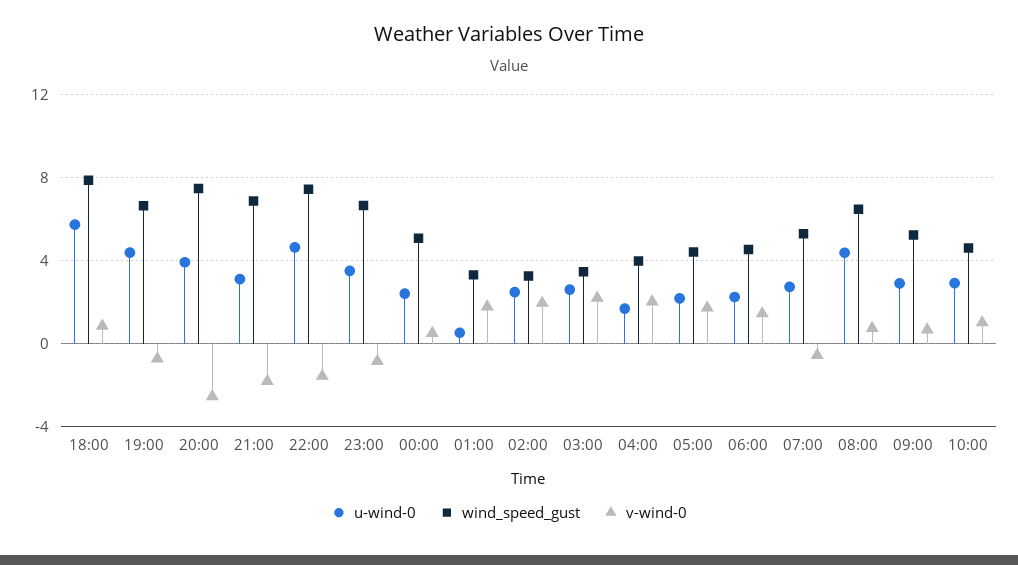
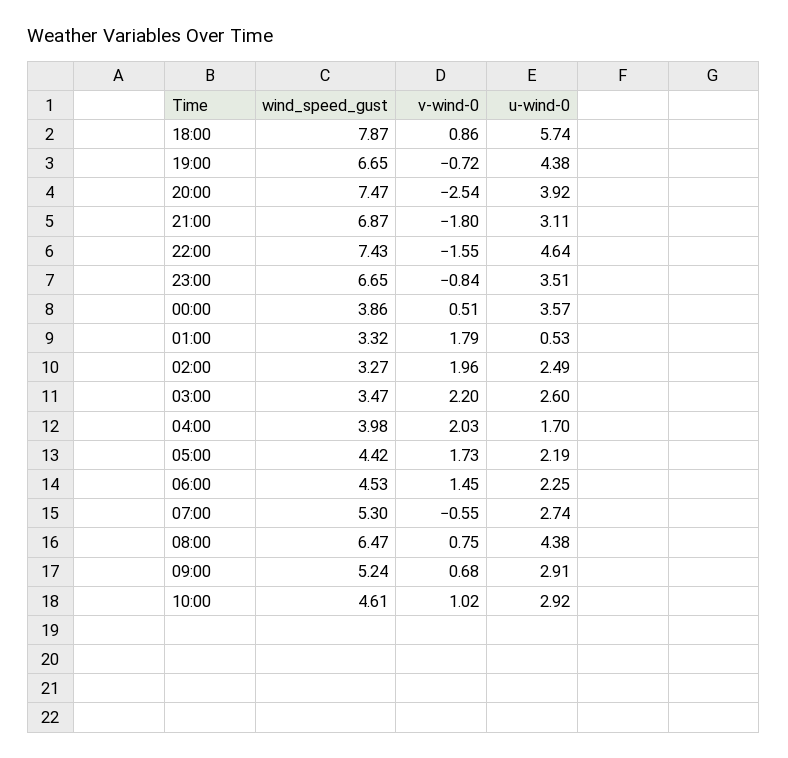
  {
    "u-wind-0": {
      "18:00": 5.74,
      "19:00": 4.38,
      "20:00": 3.92,
      "21:00": 3.11,
      "22:00": 4.64,
      "23:00": 3.51,
-     "00:00": 2.5,
+     "00:00": 3.57,
      "01:00": 0.53,
      "02:00": 2.49,
      "03:00": 2.6,
      "04:00": 1.7,
      "05:00": 2.19,
      "06:00": 2.25,
      "07:00": 2.74,
      "08:00": 4.38,
      "09:00": 2.91,
      "10:00": 2.92
    },
    "wind_speed_gust": {
      "18:00": 7.87,
      "19:00": 6.65,
      "20:00": 7.47,
      "21:00": 6.87,
      "22:00": 7.43,
      "23:00": 6.65,
-     "00:00": 5,
+     "00:00": 3.86,
      "01:00": 3.32,
      "02:00": 3.27,
      "03:00": 3.47,
      "04:00": 3.98,
      "05:00": 4.42,
      "06:00": 4.53,
      "07:00": 5.3,
      "08:00": 6.47,
      "09:00": 5.24,
      "10:00": 4.61
    },
    "v-wind-0": {
      "18:00": 0.86,
      "19:00": -0.72,
      "20:00": -2.54,
      "21:00": -1.8,
      "22:00": -1.55,
      "23:00": -0.84,
      "00:00": 0.51,
      "01:00": 1.79,
      "02:00": 1.96,
      "03:00": 2.2,
      "04:00": 2.03,
      "05:00": 1.73,
      "06:00": 1.45,
      "07:00": -0.55,
      "08:00": 0.75,
      "09:00": 0.68,
      "10:00": 1.02
    }
  }

